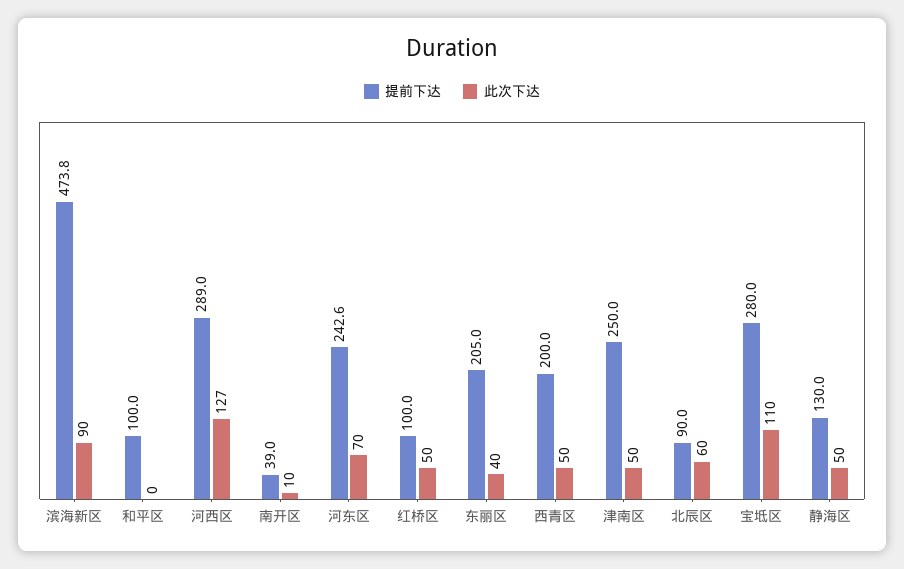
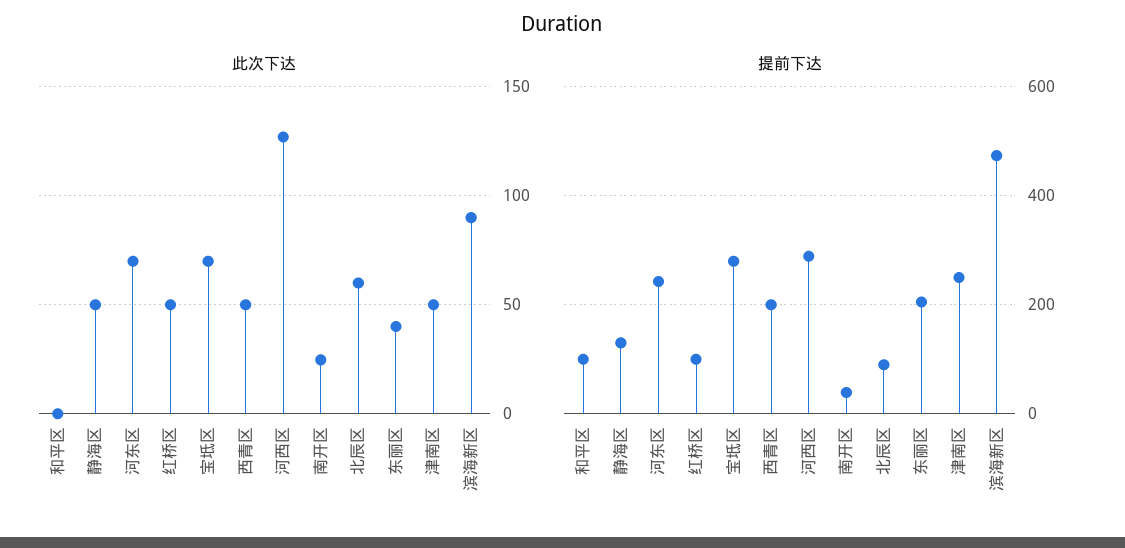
  {
    "提前下达": {
      "滨海新区": 473.8,
      "和平区": 100,
      "河西区": 289,
      "南开区": 39,
      "河东区": 242.6,
      "红桥区": 100,
      "东丽区": 205,
      "西青区": 200,
      "津南区": 250,
      "北辰区": 90,
      "宝坻区": 280,
      "静海区": 130
    },
    "此次下达": {
      "滨海新区": 90,
      "和平区": 0,
      "河西区": 127,
-     "南开区": 10,
+     "南开区": 25,
      "河东区": 70,
      "红桥区": 50,
      "东丽区": 40,
      "西青区": 50,
      "津南区": 50,
      "北辰区": 60,
-     "宝坻区": 110,
+     "宝坻区": 70,
      "静海区": 50
    }
  }

